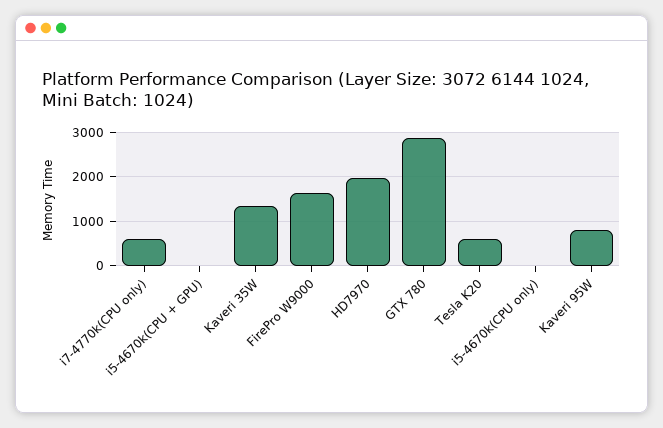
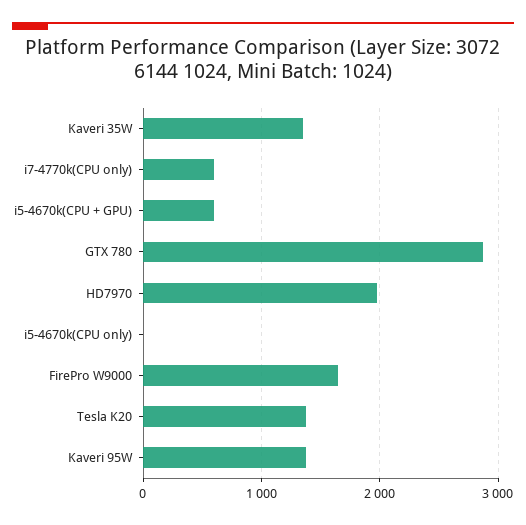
  {
    "i7-4770k(CPU only)": 600,
-   "i5-4670k(CPU + GPU)": 0,
+   "i5-4670k(CPU + GPU)": 600,
    "Kaveri 35W": 1300,
    "FirePro W9000": 1600,
    "HD7970": 2000,
    "GTX 780": 2900,
-   "Tesla K20": 600,
+   "Tesla K20": 1400,
    "i5-4670k(CPU only)": 0,
-   "Kaveri 95W": 800
+   "Kaveri 95W": 1400
  }

